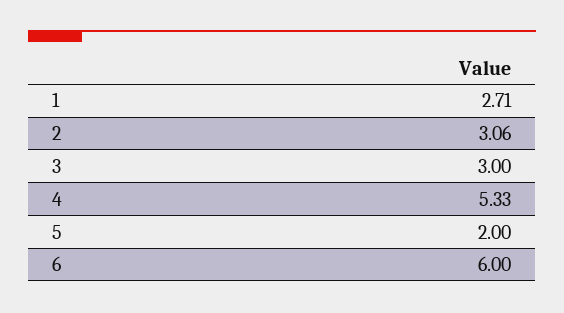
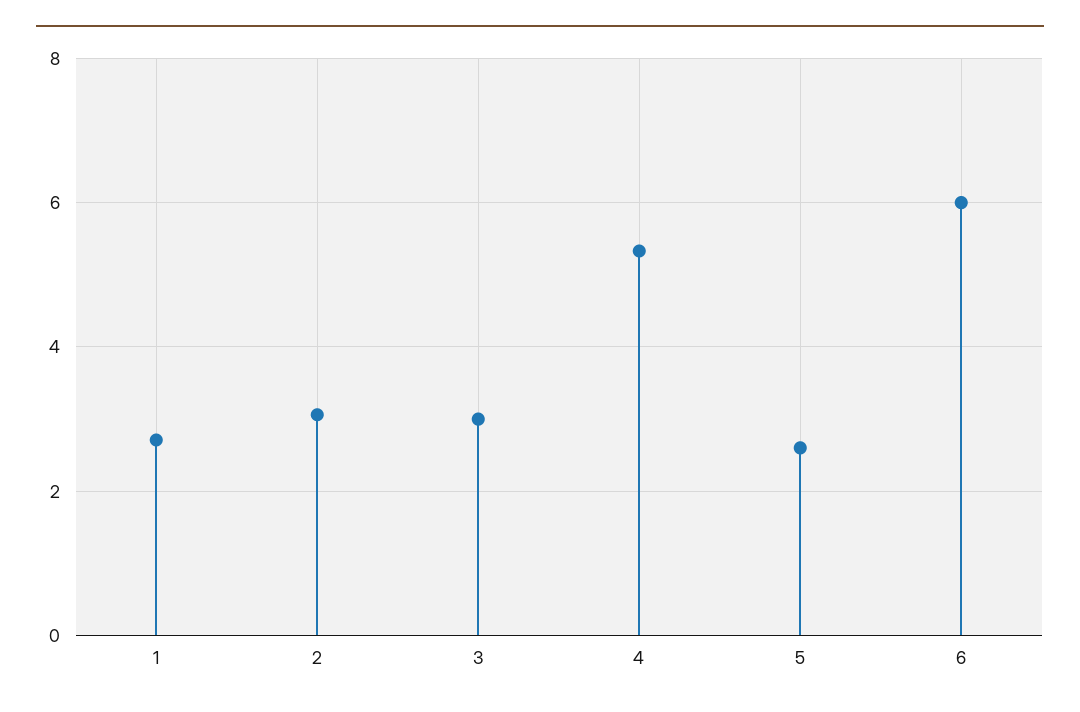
  {
    "1": 2.71,
    "2": 3.06,
    "3": 3,
    "4": 5.33,
-   "5": 2,
+   "5": 2.6,
    "6": 6
  }

